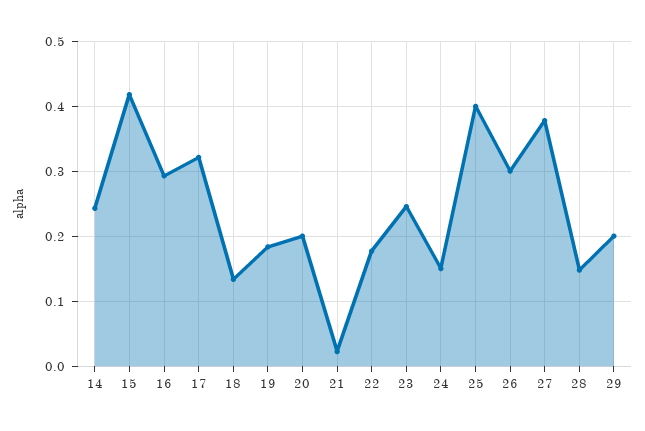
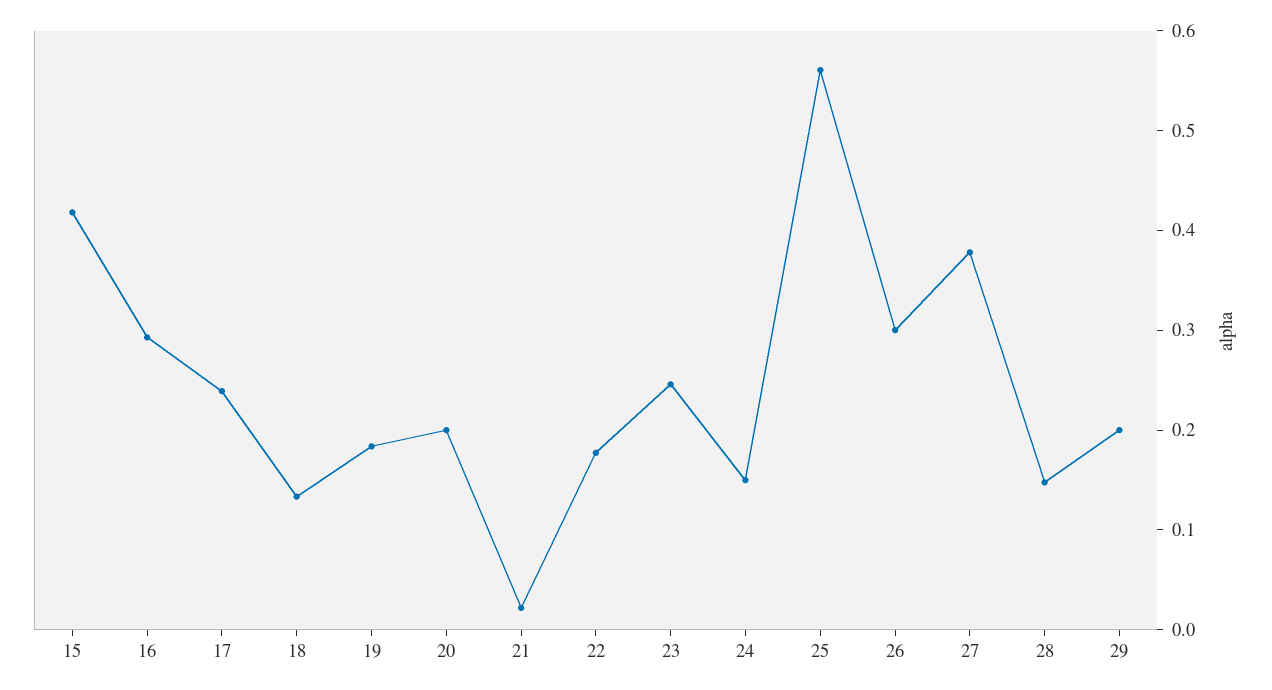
  {
-   "14": 0.24,
    "15": 0.42,
    "16": 0.29,
-   "17": 0.32,
+   "17": 0.24,
    "18": 0.13,
    "19": 0.18,
    "20": 0.2,
    "21": 0.02,
    "22": 0.18,
    "23": 0.25,
    "24": 0.15,
-   "25": 0.4,
+   "25": 0.56,
    "26": 0.3,
    "27": 0.38,
    "28": 0.15,
    "29": 0.2
  }

